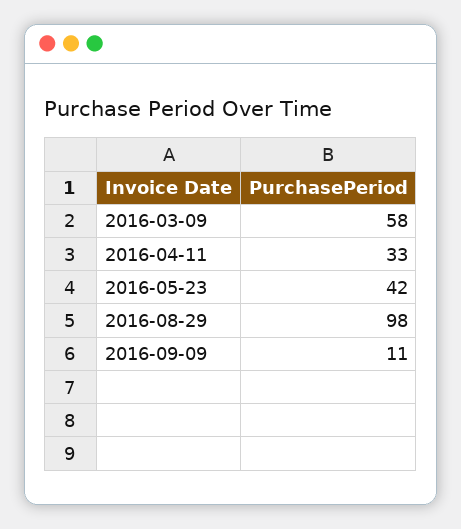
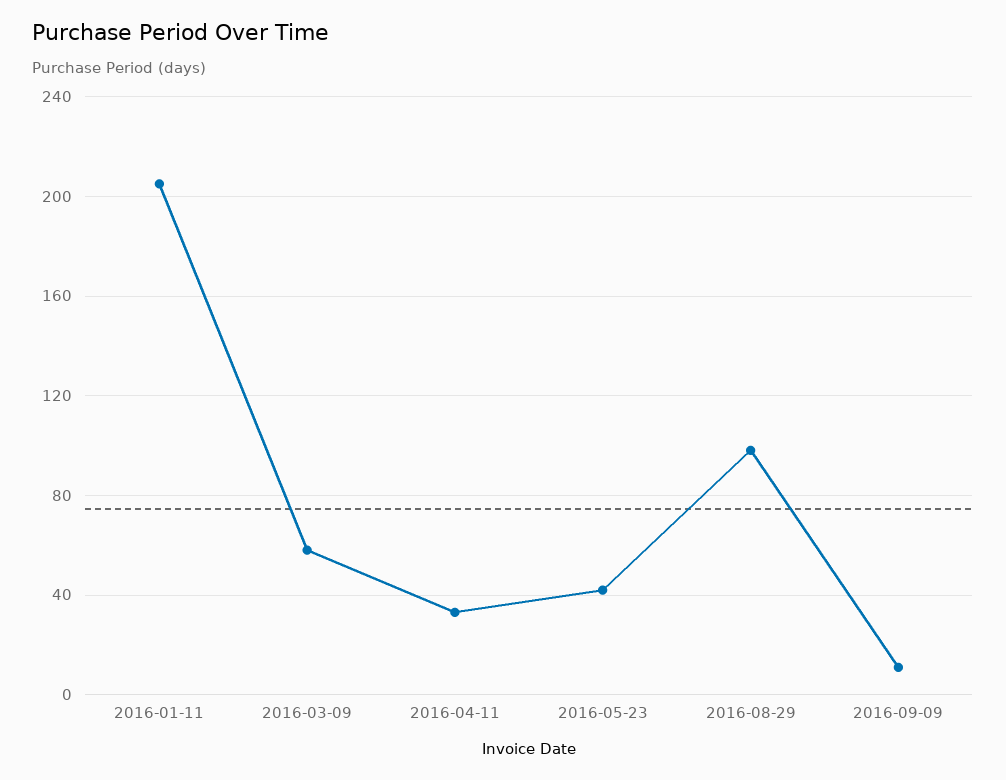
  {
    "2016-03-09": 58,
    "2016-04-11": 33,
    "2016-05-23": 42,
    "2016-08-29": 98,
-   "2016-09-09": 11
+   "2016-09-09": 11,
+   "2016-01-11": 205
  }

